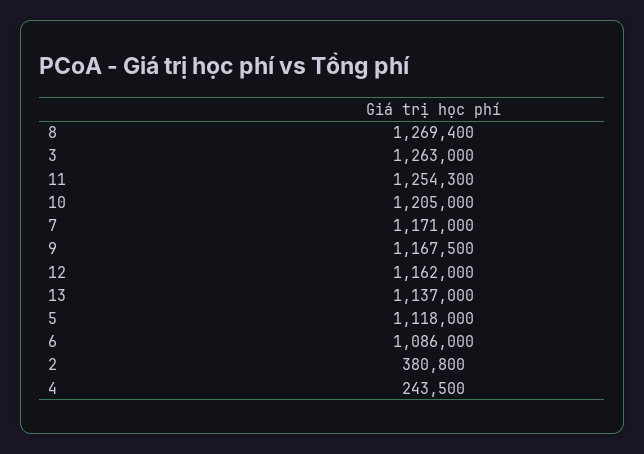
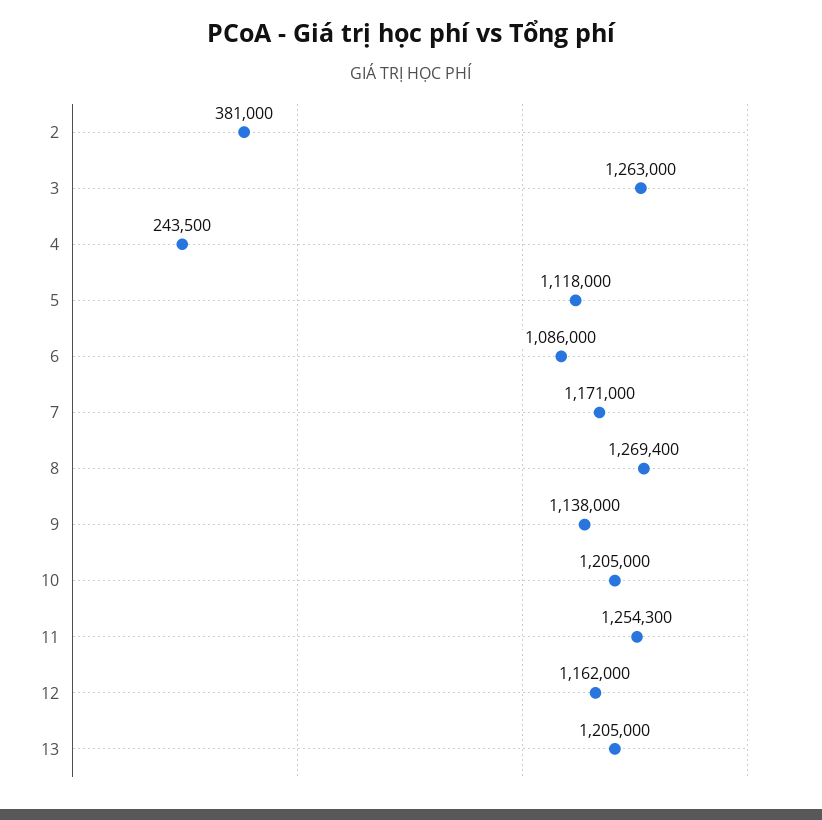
  {
    "8": 1269400,
    "3": 1263000,
    "11": 1254300,
    "10": 1205000,
    "7": 1171000,
-   "9": 1167500,
+   "9": 1138000,
    "12": 1162000,
-   "13": 1137000,
+   "13": 1205000,
    "5": 1118000,
    "6": 1086000,
-   "2": 380800,
+   "2": 381000,
    "4": 243500
  }

